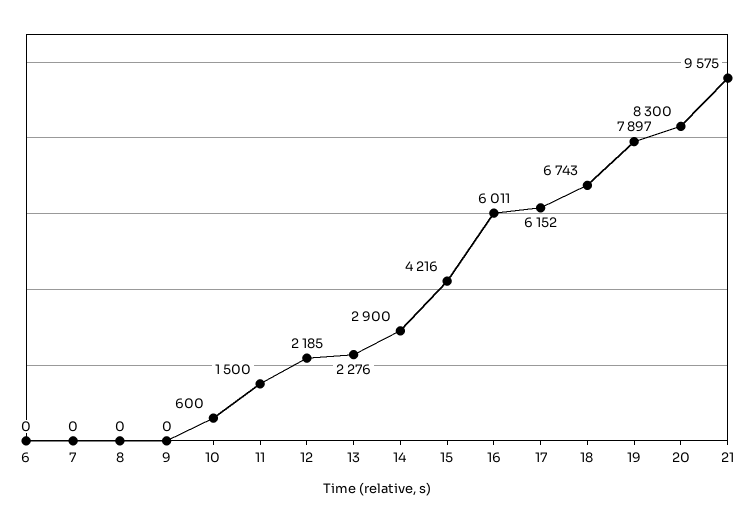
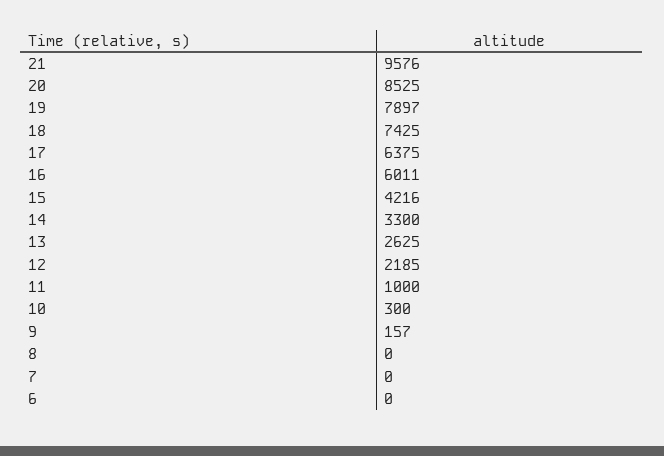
  {
    "6": 0,
    "7": 0,
    "8": 0,
-   "9": 0,
+   "9": 157,
-   "10": 600,
+   "10": 300,
-   "11": 1500,
+   "11": 1000,
    "12": 2185,
-   "13": 2276,
+   "13": 2625,
-   "14": 2900,
+   "14": 3300,
    "15": 4216,
    "16": 6011,
-   "17": 6152,
+   "17": 6375,
-   "18": 6743,
+   "18": 7425,
    "19": 7897,
-   "20": 8300,
+   "20": 8525,
-   "21": 9575
+   "21": 9576
  }

